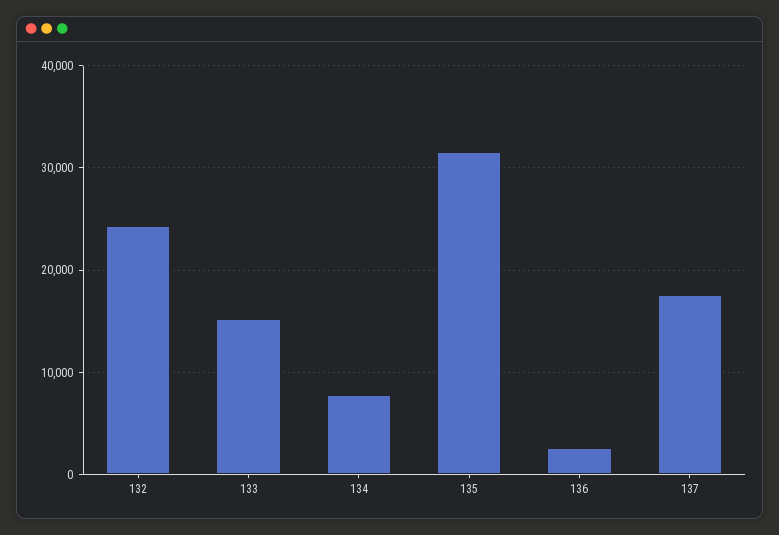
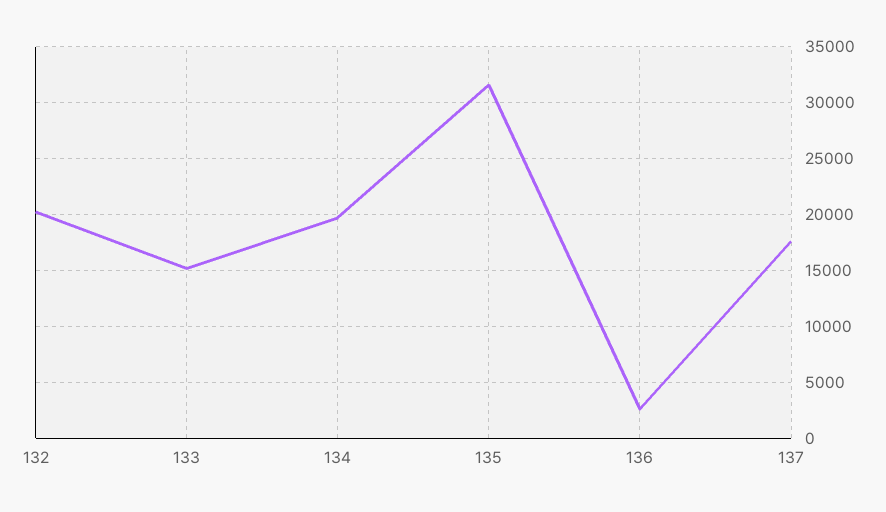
  {
-   "132": 24000,
+   "132": 20000,
    "133": 15000,
-   "134": 8000,
+   "134": 20000,
    "135": 32000,
    "136": 3000,
    "137": 18000
  }

